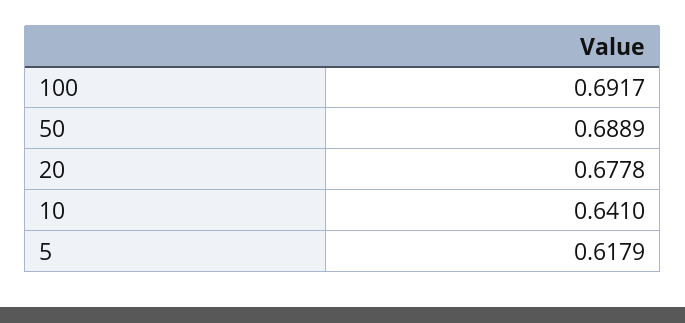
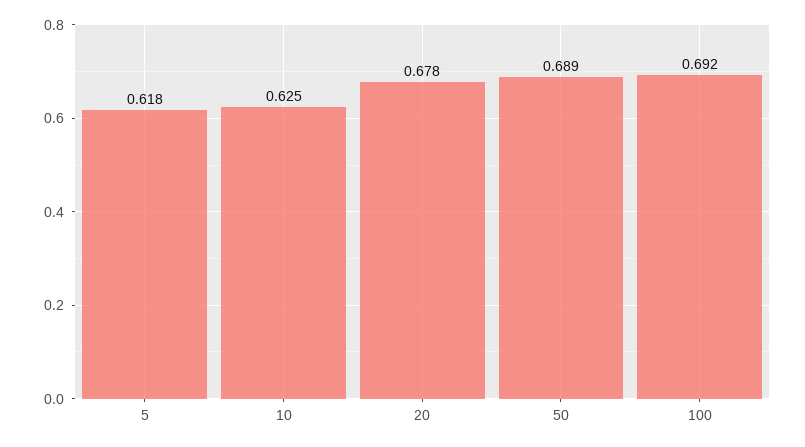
  {
    "100": 0.6917,
    "50": 0.6889,
    "20": 0.6778,
-   "10": 0.641,
+   "10": 0.625,
    "5": 0.6179
  }

